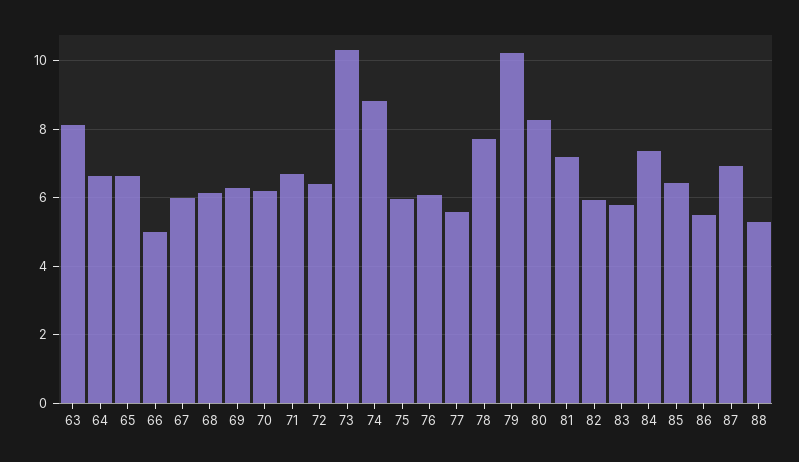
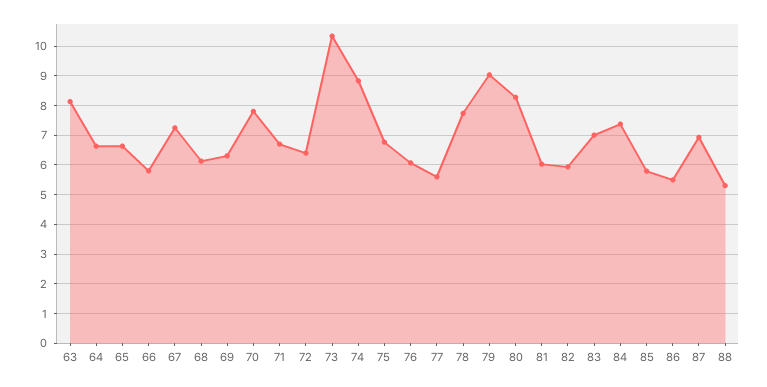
  {
    "63": 8.2,
    "64": 6.6,
    "65": 6.6,
-   "66": 5,
+   "66": 5.75,
-   "67": 6,
+   "67": 7.25,
    "68": 6.2,
    "69": 6.4,
-   "70": 6.2,
+   "70": 7.75,
    "71": 6.8,
    "72": 6.4,
    "73": 10.4,
    "74": 8.8,
-   "75": 6,
+   "75": 6.75,
    "76": 6,
    "77": 5.6,
    "78": 7.8,
-   "79": 10.2,
+   "79": 9,
    "80": 8.2,
-   "81": 7.2,
+   "81": 6,
    "82": 6,
-   "83": 5.8,
+   "83": 7,
    "84": 7.4,
-   "85": 6.4,
+   "85": 5.75,
    "86": 5.6,
    "87": 7,
    "88": 5.4
  }

